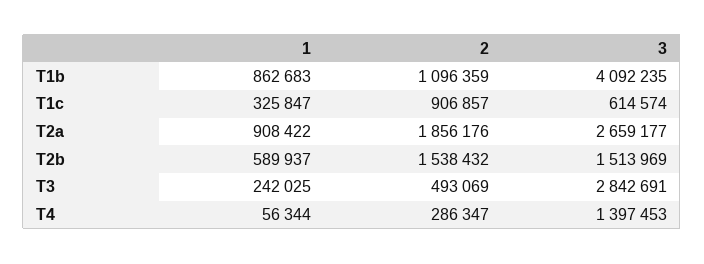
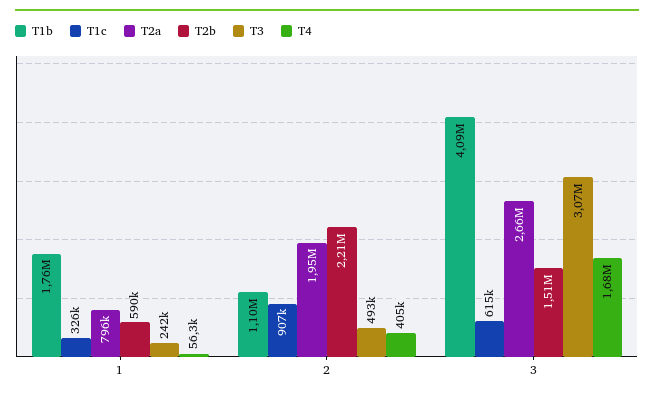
  {
    "T1b": {
-     "1": 862683,
+     "1": 1760000,
      "2": 1096359,
      "3": 4092235
    },
    "T1c": {
      "1": 325847,
      "2": 906857,
      "3": 614574
    },
    "T2a": {
-     "1": 908422,
+     "1": 796000,
-     "2": 1856176,
+     "2": 1950000,
      "3": 2659177
    },
    "T2b": {
      "1": 589937,
-     "2": 1538432,
+     "2": 2210000,
      "3": 1513969
    },
    "T3": {
      "1": 242025,
      "2": 493069,
-     "3": 2842691
+     "3": 3070000
    },
    "T4": {
      "1": 56344,
-     "2": 286347,
+     "2": 405000,
-     "3": 1397453
+     "3": 1680000
    }
  }

